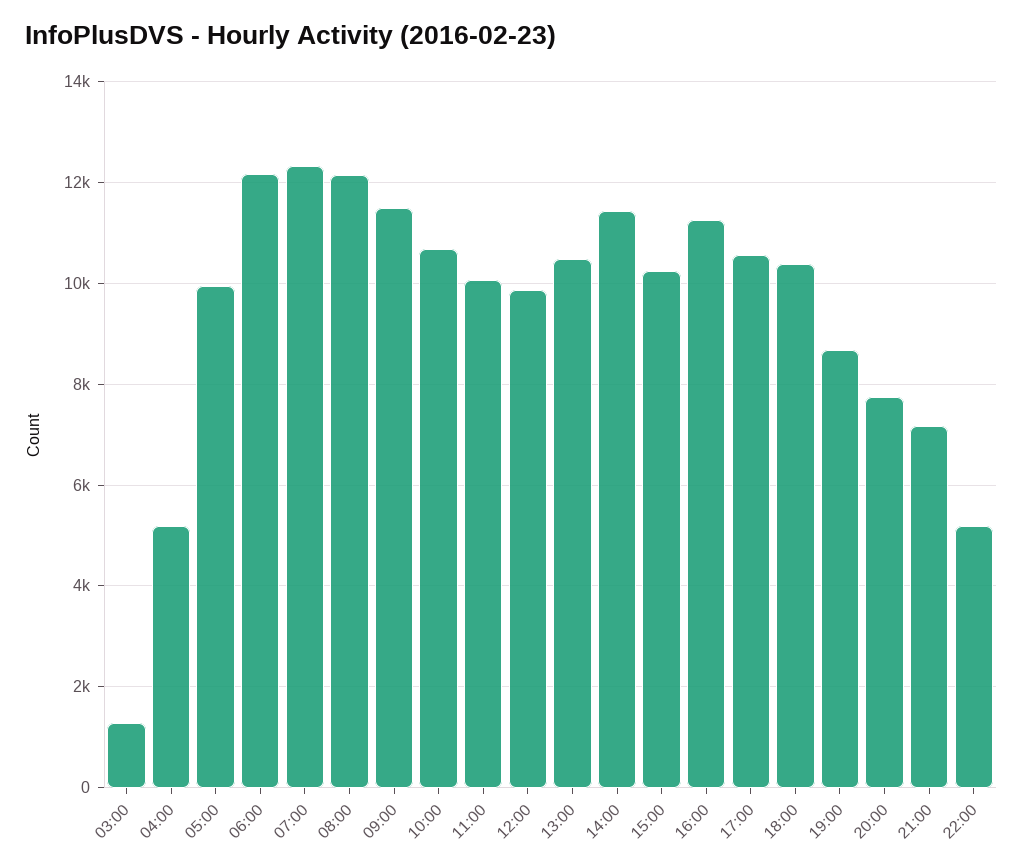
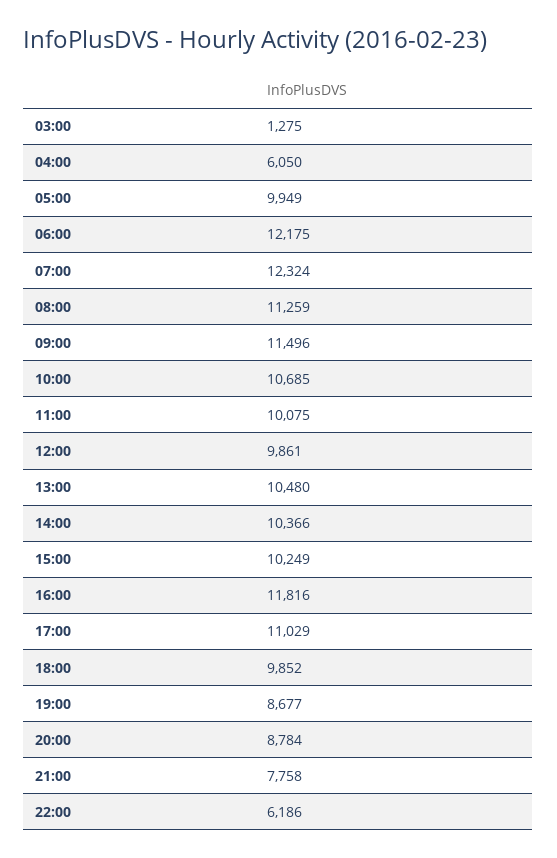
  {
    "03:00": 1275,
-   "04:00": 5200,
+   "04:00": 6050,
    "05:00": 9949,
    "06:00": 12175,
    "07:00": 12324,
-   "08:00": 12200,
+   "08:00": 11259,
    "09:00": 11496,
    "10:00": 10685,
    "11:00": 10075,
    "12:00": 9861,
    "13:00": 10480,
-   "14:00": 11400,
+   "14:00": 10366,
    "15:00": 10249,
-   "16:00": 11200,
+   "16:00": 11816,
-   "17:00": 10600,
+   "17:00": 11029,
-   "18:00": 10400,
+   "18:00": 9852,
    "19:00": 8677,
-   "20:00": 7800,
+   "20:00": 8784,
-   "21:00": 7200,
+   "21:00": 7758,
-   "22:00": 5200
+   "22:00": 6186
  }

